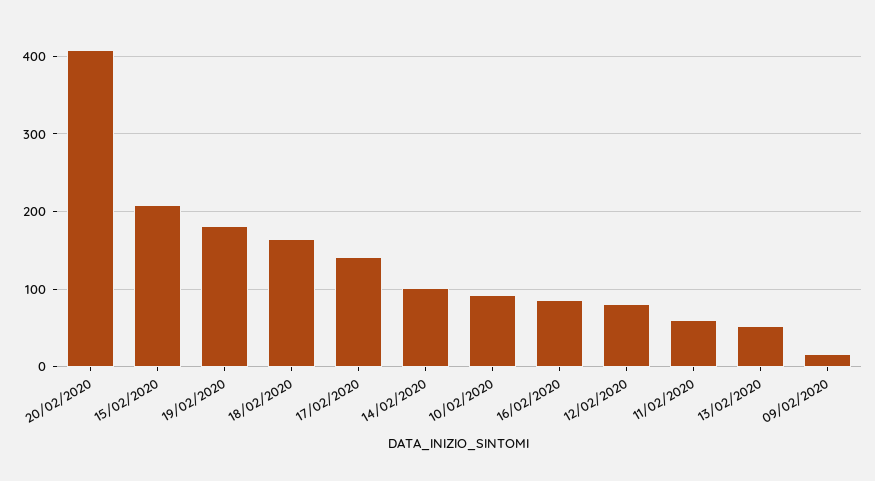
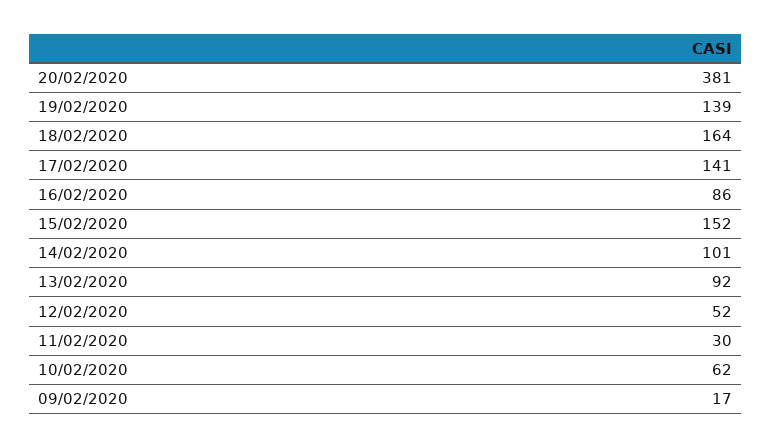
  {
-   "20/02/2020": 410,
+   "20/02/2020": 381,
-   "15/02/2020": 210,
+   "15/02/2020": 152,
-   "19/02/2020": 180,
+   "19/02/2020": 139,
    "18/02/2020": 164,
    "17/02/2020": 141,
    "14/02/2020": 101,
-   "10/02/2020": 90,
+   "10/02/2020": 62,
    "16/02/2020": 86,
-   "12/02/2020": 80,
+   "12/02/2020": 52,
-   "11/02/2020": 60,
+   "11/02/2020": 30,
-   "13/02/2020": 50,
+   "13/02/2020": 92,
    "09/02/2020": 17
  }

